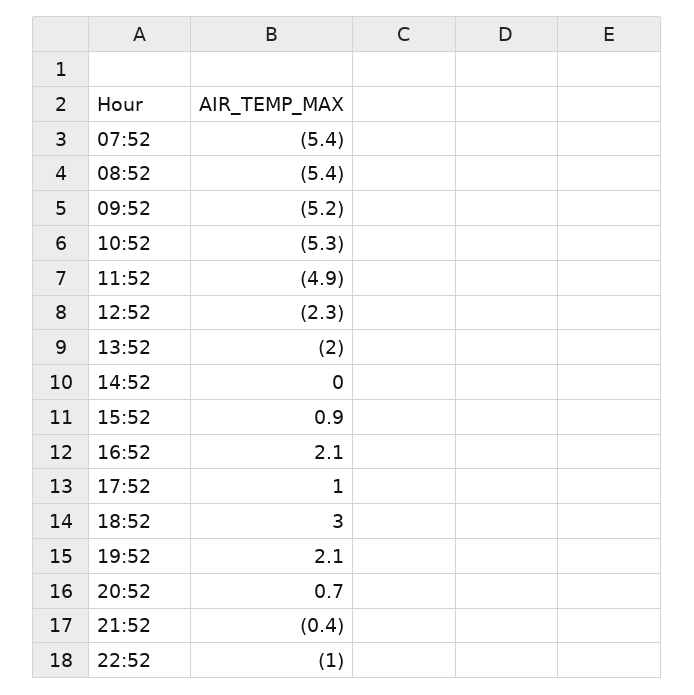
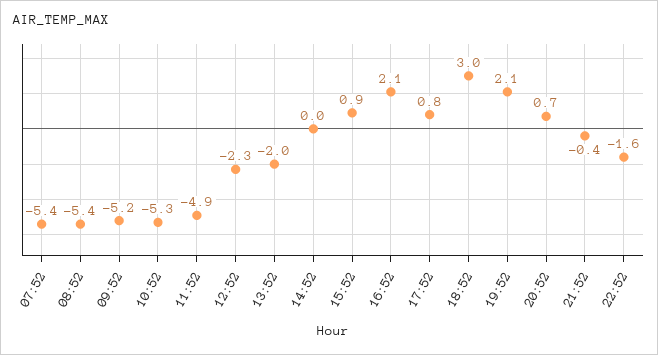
  {
    "07:52": -5.4,
    "08:52": -5.4,
    "09:52": -5.2,
    "10:52": -5.3,
    "11:52": -4.9,
    "12:52": -2.3,
    "13:52": -2,
    "14:52": 0,
    "15:52": 0.9,
    "16:52": 2.1,
-   "17:52": 1,
+   "17:52": 0.8,
    "18:52": 3,
    "19:52": 2.1,
    "20:52": 0.7,
    "21:52": -0.4,
-   "22:52": -1
+   "22:52": -1.6
  }

